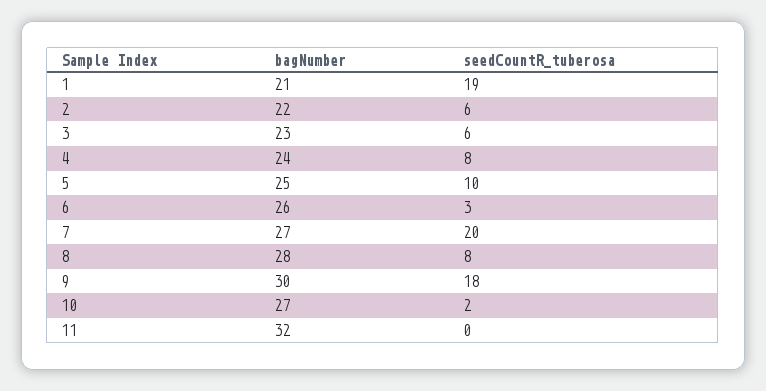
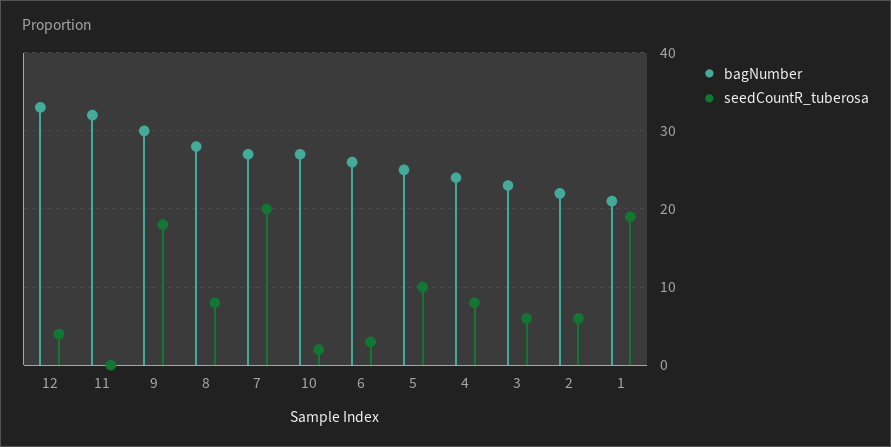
  {
    "bagNumber": {
      "1": 21,
      "2": 22,
      "3": 23,
      "4": 24,
      "5": 25,
      "6": 26,
      "7": 27,
      "8": 28,
      "9": 30,
      "10": 27,
-     "11": 32
+     "11": 32,
+     "12": 33
    },
    "seedCountR_tuberosa": {
      "1": 19,
      "2": 6,
      "3": 6,
      "4": 8,
      "5": 10,
      "6": 3,
      "7": 20,
      "8": 8,
      "9": 18,
      "10": 2,
-     "11": 0
+     "11": 0,
+     "12": 4
    }
  }

